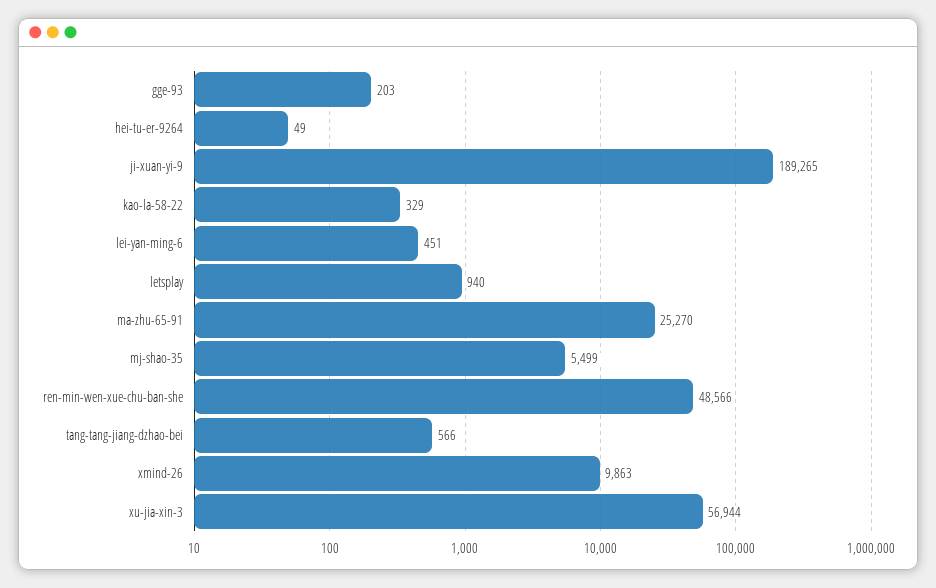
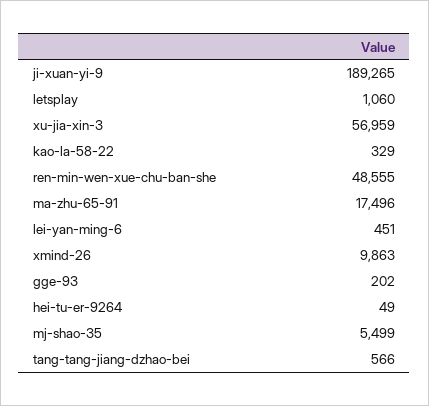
  {
-   "gge-93": 203,
+   "gge-93": 202,
    "hei-tu-er-9264": 49,
    "ji-xuan-yi-9": 189265,
    "kao-la-58-22": 329,
    "lei-yan-ming-6": 451,
-   "letsplay": 940,
+   "letsplay": 1060,
-   "ma-zhu-65-91": 25270,
+   "ma-zhu-65-91": 17496,
    "mj-shao-35": 5499,
-   "ren-min-wen-xue-chu-ban-she": 48566,
+   "ren-min-wen-xue-chu-ban-she": 48555,
    "tang-tang-jiang-dzhao-bei": 566,
    "xmind-26": 9863,
-   "xu-jia-xin-3": 56944
+   "xu-jia-xin-3": 56959
  }

